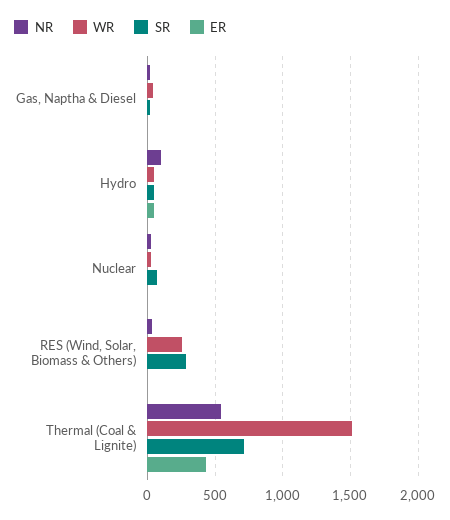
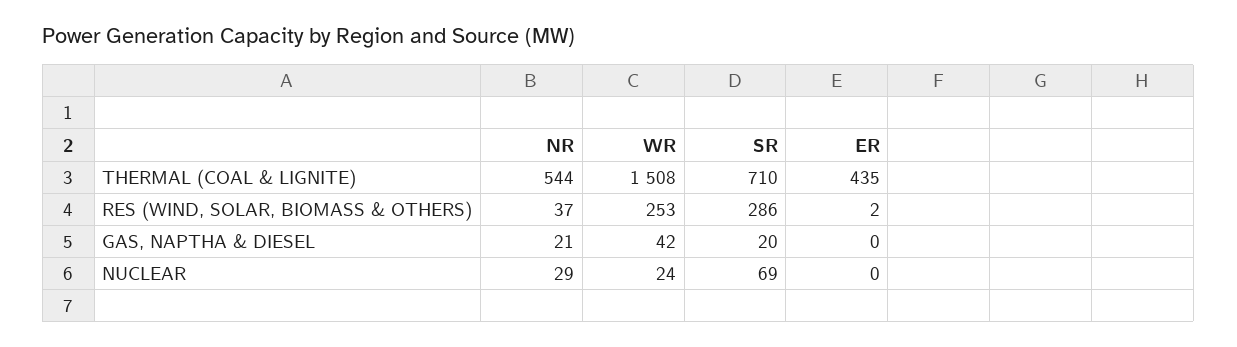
  {
    "NR": {
      "Gas, Naptha & Diesel": 21,
-     "Hydro": 100,
      "Nuclear": 29,
      "RES (Wind, Solar, Biomass & Others)": 37,
      "Thermal (Coal & Lignite)": 544
    },
    "WR": {
      "Gas, Naptha & Diesel": 42,
-     "Hydro": 50,
      "Nuclear": 24,
      "RES (Wind, Solar, Biomass & Others)": 253,
      "Thermal (Coal & Lignite)": 1508
    },
    "SR": {
      "Gas, Naptha & Diesel": 20,
-     "Hydro": 50,
      "Nuclear": 69,
      "RES (Wind, Solar, Biomass & Others)": 286,
      "Thermal (Coal & Lignite)": 710
    },
    "ER": {
      "Gas, Naptha & Diesel": 0,
-     "Hydro": 50,
      "Nuclear": 0,
      "RES (Wind, Solar, Biomass & Others)": 2,
      "Thermal (Coal & Lignite)": 435
    }
  }

